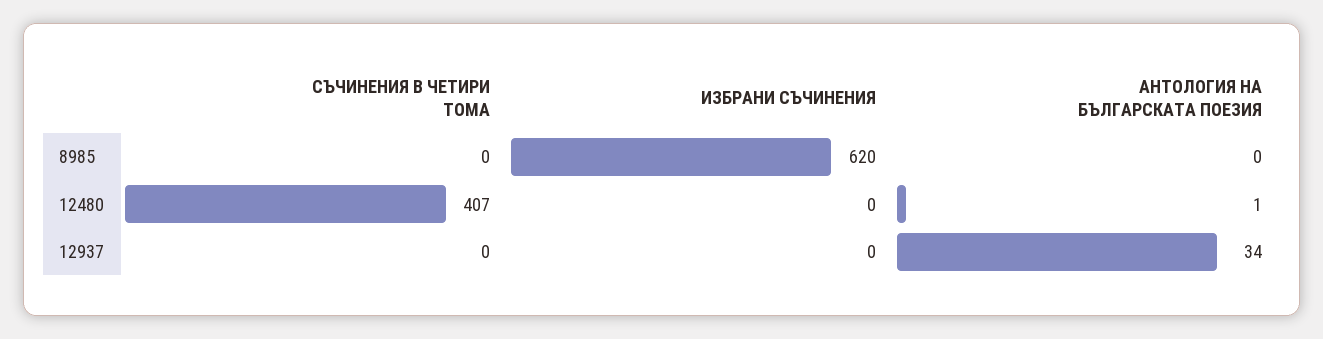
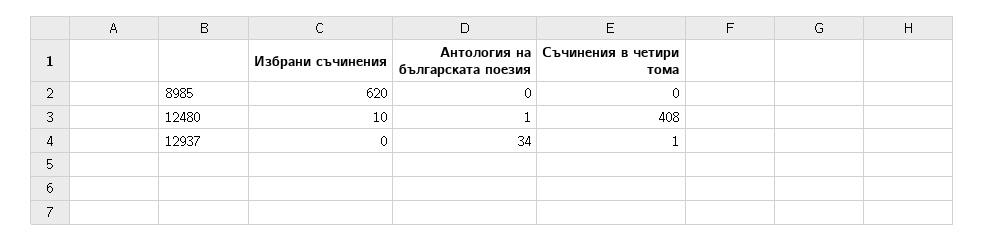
  {
    "СЪЧИНЕНИЯ В ЧЕТИРИ ТОМА": {
      "8985": 0,
-     "12480": 407,
+     "12480": 408,
-     "12937": 0
+     "12937": 1
    },
    "ИЗБРАНИ СЪЧИНЕНИЯ": {
      "8985": 620,
-     "12480": 0,
+     "12480": 10,
      "12937": 0
    },
    "АНТОЛОГИЯ НА БЪЛГАРСКАТА ПОЕЗИЯ": {
      "8985": 0,
      "12480": 1,
      "12937": 34
    }
  }

